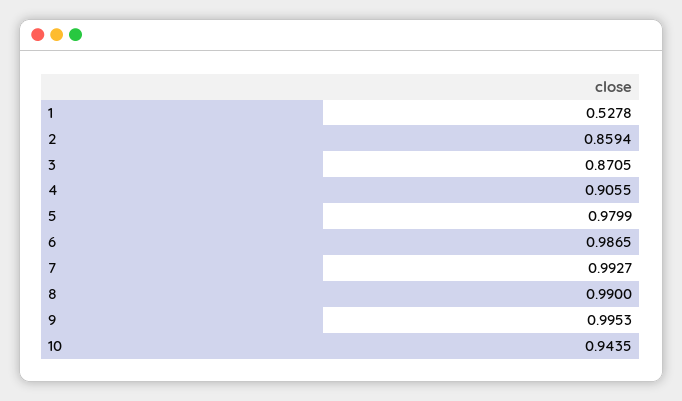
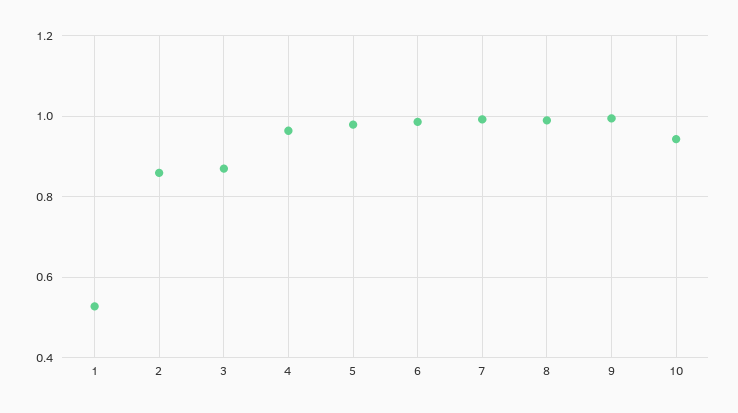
  {
    "1": 0.5278,
    "2": 0.8594,
    "3": 0.8705,
-   "4": 0.9055,
+   "4": 0.96,
    "5": 0.9799,
    "6": 0.9865,
    "7": 0.9927,
    "8": 0.99,
    "9": 0.9953,
    "10": 0.9435
  }

